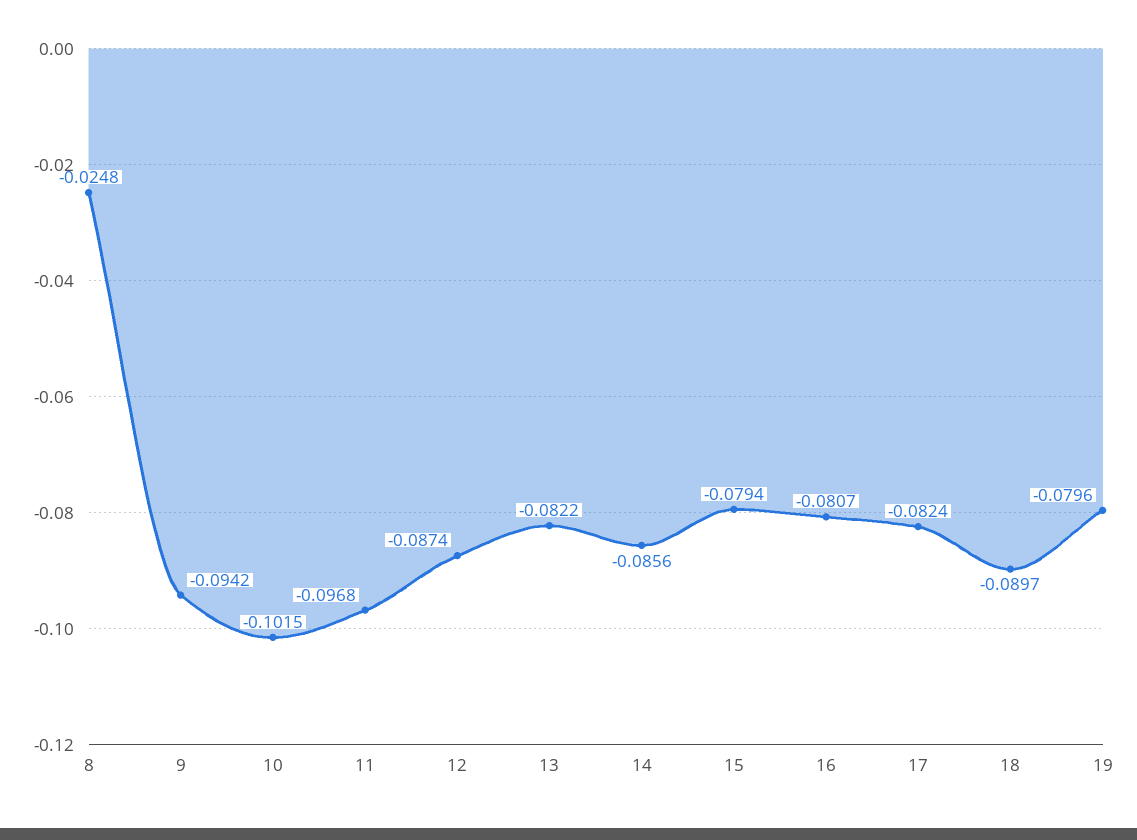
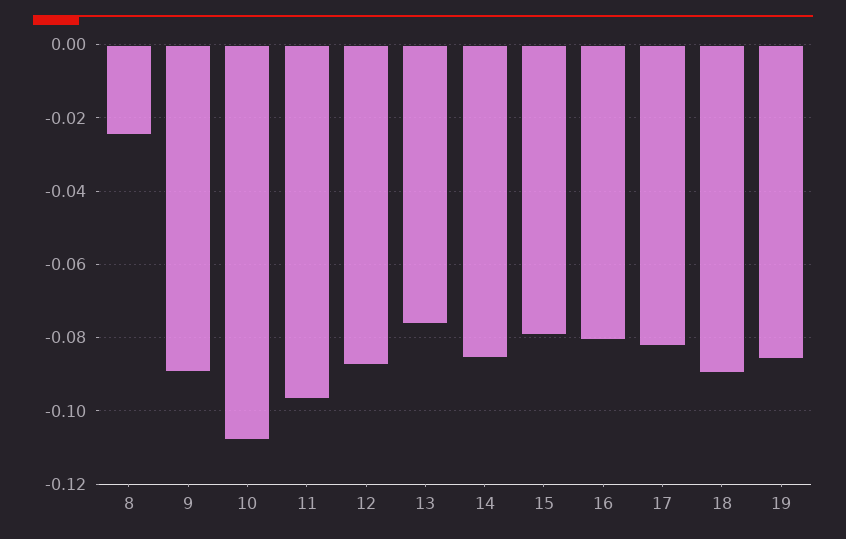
  {
    "8": -0.0248,
-   "9": -0.0942,
+   "9": -0.09,
-   "10": -0.1015,
+   "10": -0.108,
    "11": -0.0968,
    "12": -0.0874,
-   "13": -0.0822,
+   "13": -0.076,
    "14": -0.0856,
    "15": -0.0794,
    "16": -0.0807,
    "17": -0.0824,
    "18": -0.0897,
-   "19": -0.0796
+   "19": -0.086
  }

